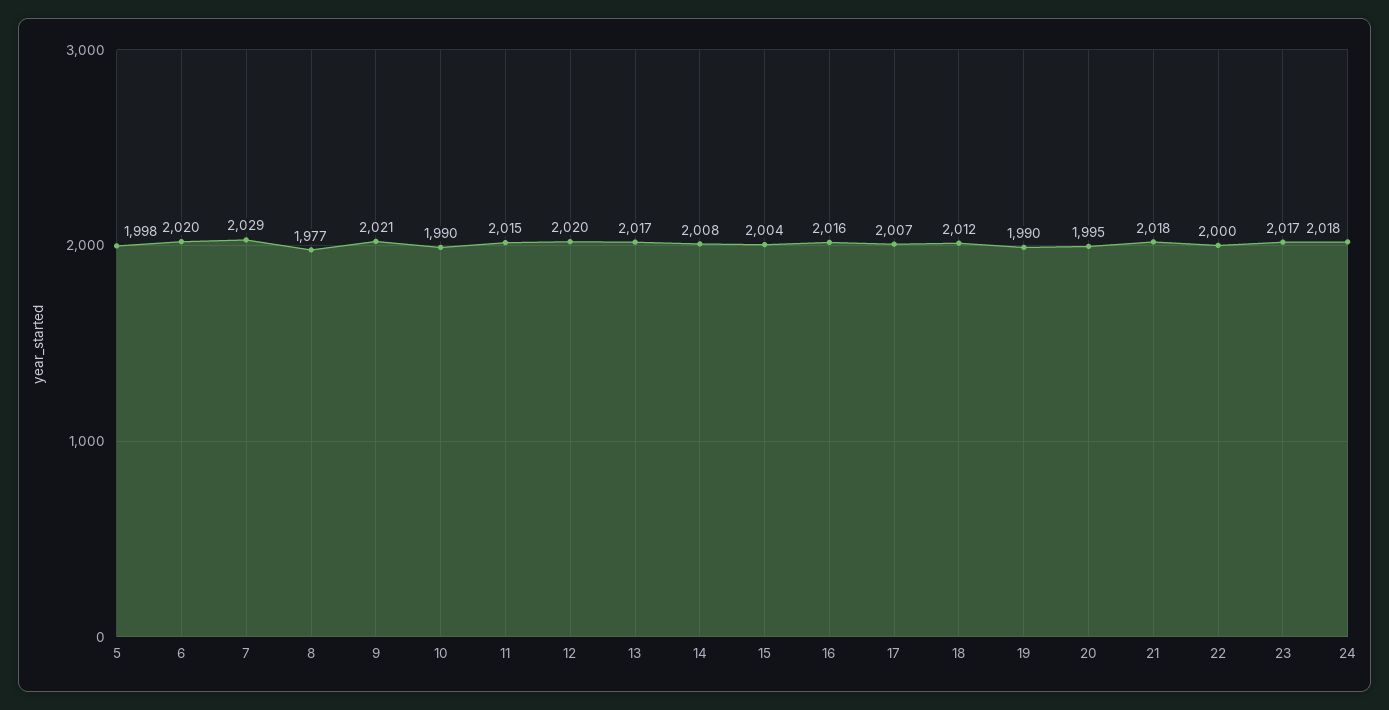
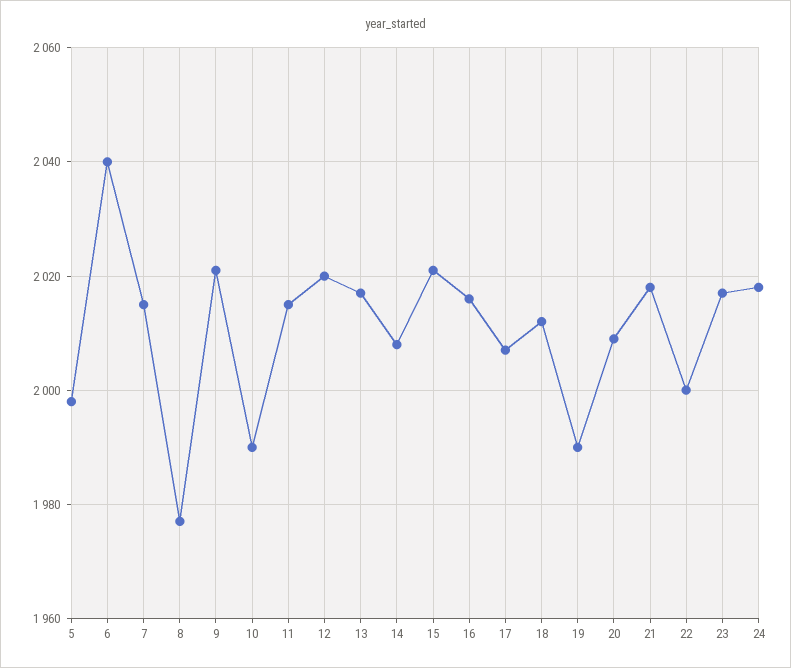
  {
    "5": 1998,
-   "6": 2020,
+   "6": 2040,
-   "7": 2029,
+   "7": 2015,
    "8": 1977,
    "9": 2021,
    "10": 1990,
    "11": 2015,
    "12": 2020,
    "13": 2017,
    "14": 2008,
-   "15": 2004,
+   "15": 2020,
    "16": 2016,
    "17": 2007,
    "18": 2012,
    "19": 1990,
-   "20": 1995,
+   "20": 2010,
    "21": 2018,
    "22": 2000,
    "23": 2017,
    "24": 2018
  }

